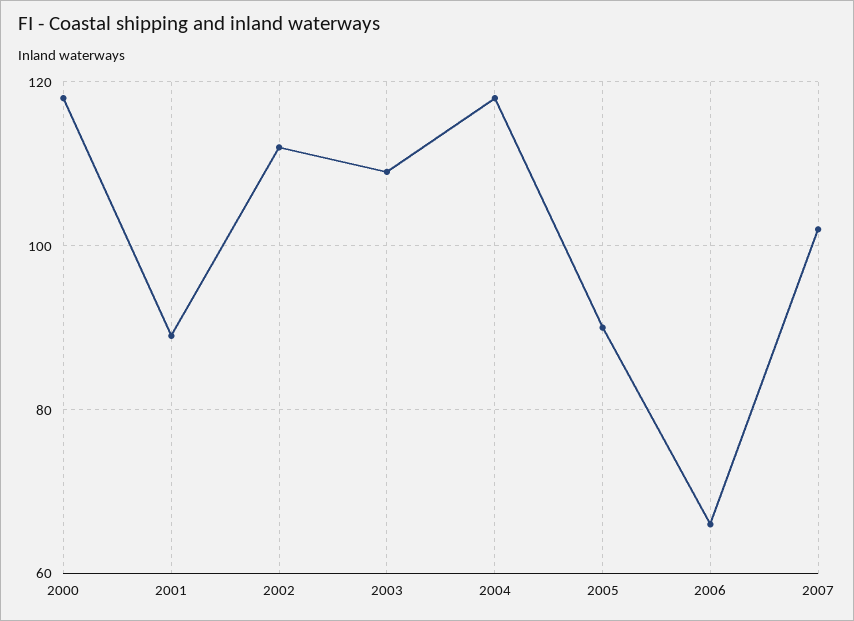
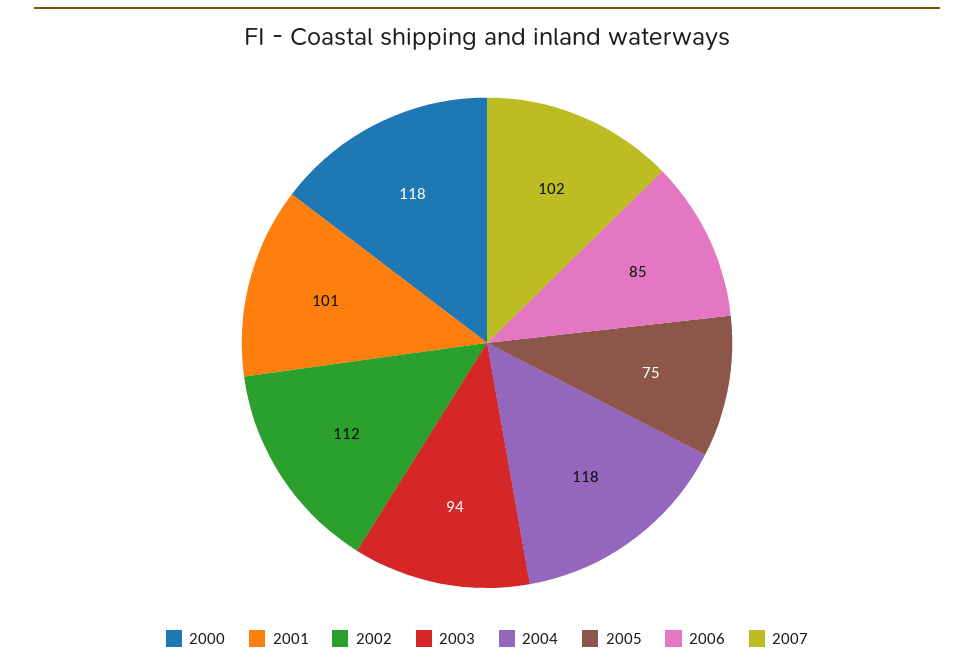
  {
    "2000": 118,
-   "2001": 90,
+   "2001": 101,
    "2002": 112,
-   "2003": 110,
+   "2003": 94,
    "2004": 118,
-   "2005": 90,
+   "2005": 75,
-   "2006": 65,
+   "2006": 85,
    "2007": 102
  }

